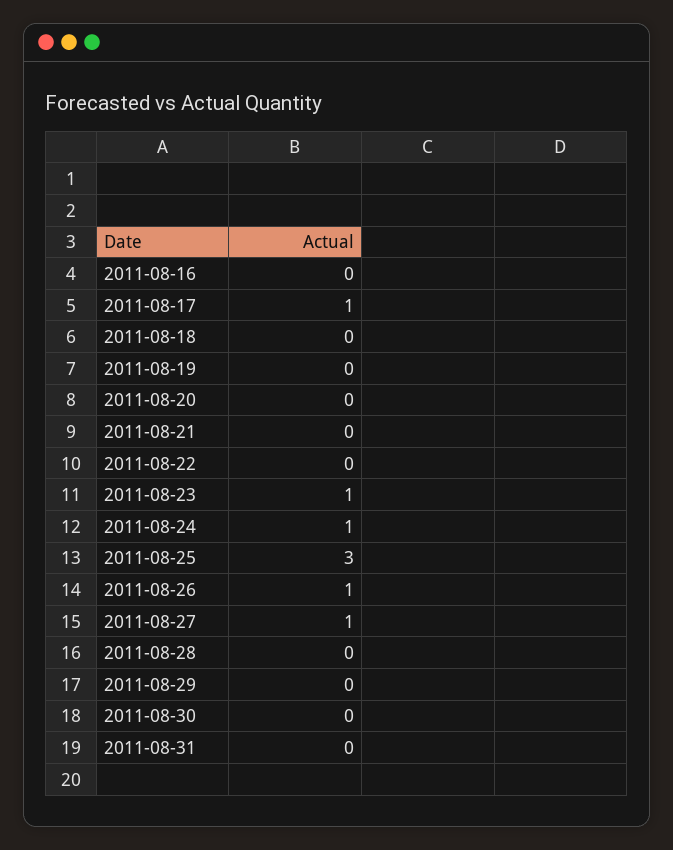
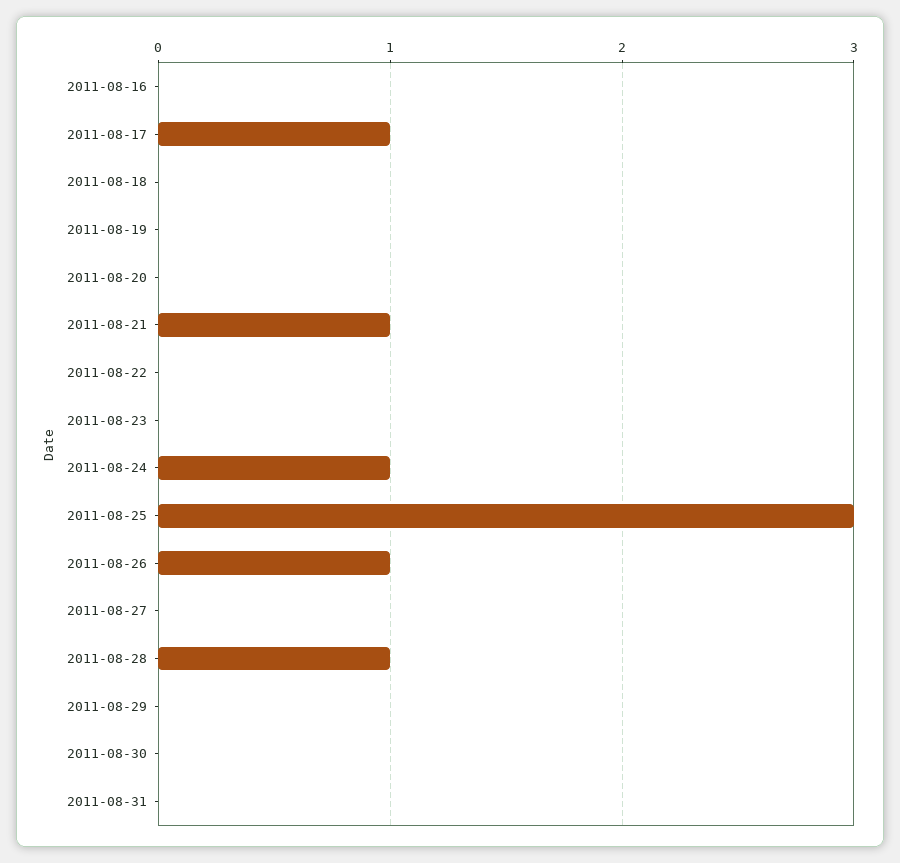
  {
    "2011-08-16": 0,
    "2011-08-17": 1,
    "2011-08-18": 0,
    "2011-08-19": 0,
    "2011-08-20": 0,
-   "2011-08-21": 0,
+   "2011-08-21": 1,
    "2011-08-22": 0,
-   "2011-08-23": 1,
+   "2011-08-23": 0,
    "2011-08-24": 1,
    "2011-08-25": 3,
    "2011-08-26": 1,
-   "2011-08-27": 1,
+   "2011-08-27": 0,
-   "2011-08-28": 0,
+   "2011-08-28": 1,
    "2011-08-29": 0,
    "2011-08-30": 0,
    "2011-08-31": 0
  }

